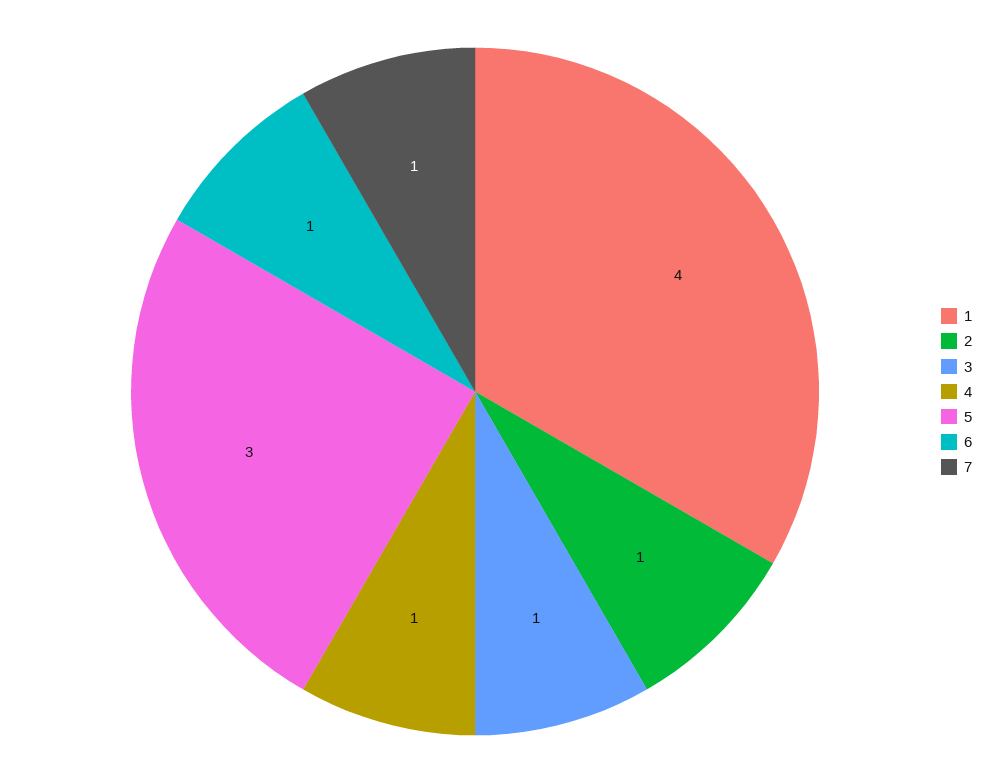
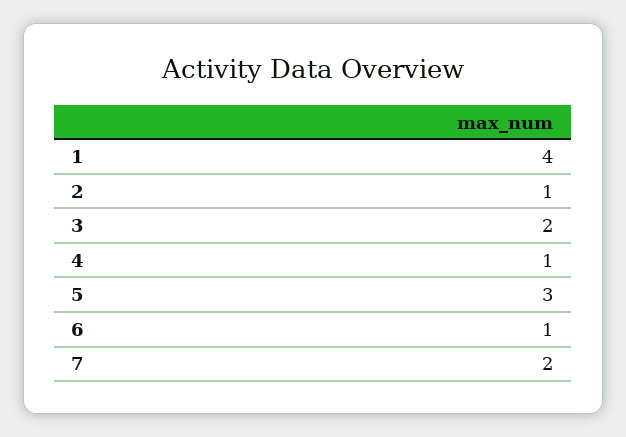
  {
    "1": 4,
    "2": 1,
-   "3": 1,
+   "3": 2,
    "4": 1,
    "5": 3,
    "6": 1,
-   "7": 1
+   "7": 2
  }

